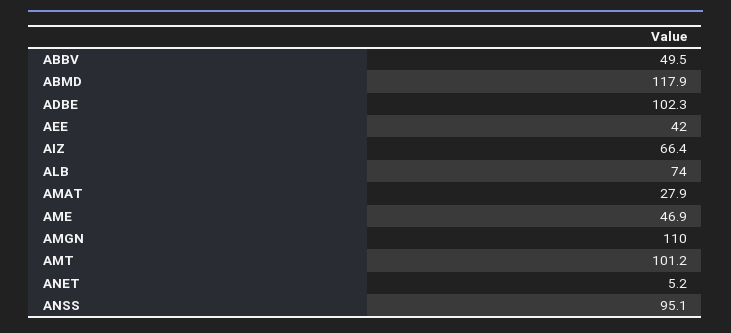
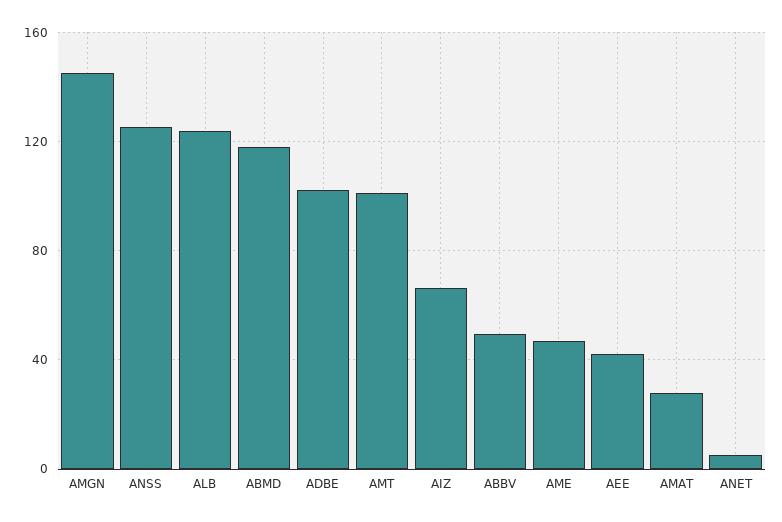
  {
    "ABBV": 49.5,
    "ABMD": 117.9,
    "ADBE": 102.3,
    "AEE": 42,
    "AIZ": 66.4,
-   "ALB": 74,
+   "ALB": 125,
    "AMAT": 27.9,
    "AME": 46.9,
-   "AMGN": 110,
+   "AMGN": 145,
    "AMT": 101.2,
    "ANET": 5.2,
-   "ANSS": 95.1
+   "ANSS": 125
  }

